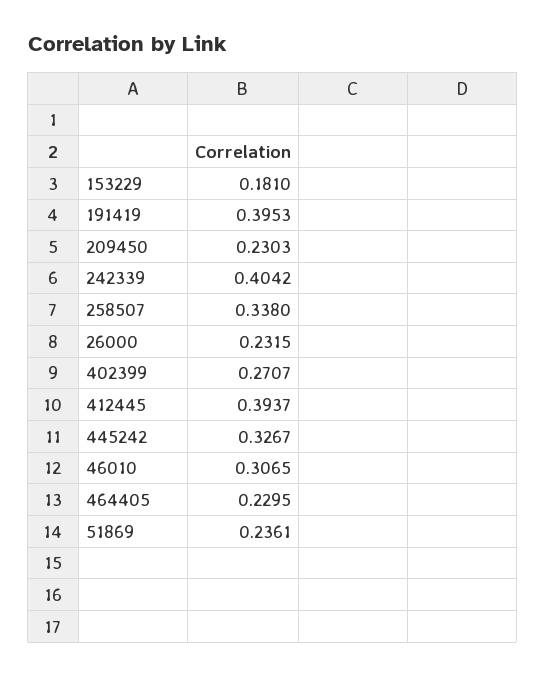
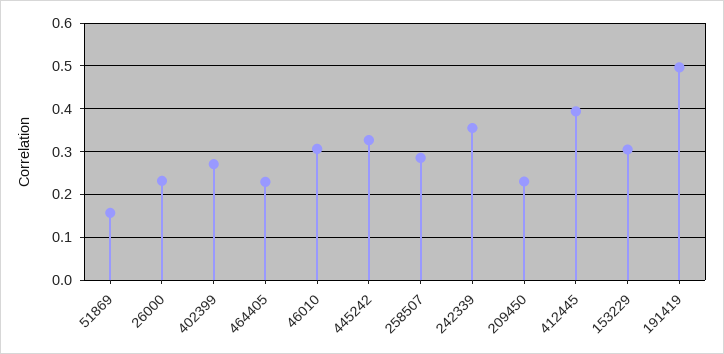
  {
-   "153229": 0.181,
+   "153229": 0.3,
-   "191419": 0.3953,
+   "191419": 0.5,
    "209450": 0.2303,
-   "242339": 0.4042,
+   "242339": 0.36,
-   "258507": 0.338,
+   "258507": 0.28,
    "26000": 0.2315,
    "402399": 0.2707,
    "412445": 0.3937,
    "445242": 0.3267,
    "46010": 0.3065,
    "464405": 0.2295,
-   "51869": 0.2361
+   "51869": 0.16
  }

